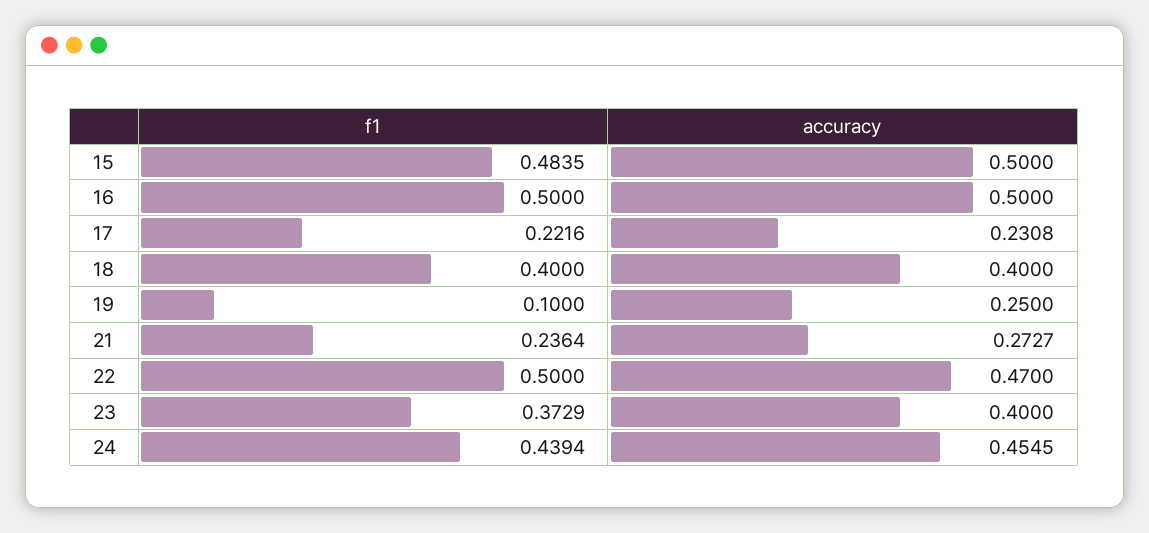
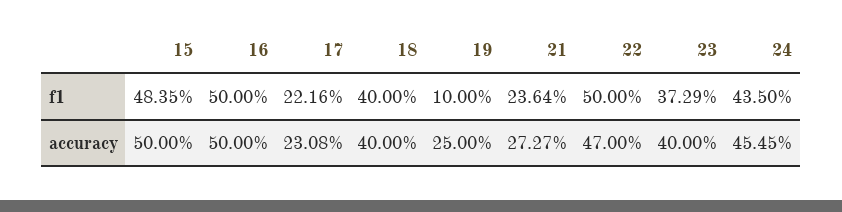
  {
    "f1": {
      "15": 0.4835,
      "16": 0.5,
      "17": 0.2216,
      "18": 0.4,
      "19": 0.1,
      "21": 0.2364,
      "22": 0.5,
      "23": 0.3729,
-     "24": 0.4394
+     "24": 0.435
    },
    "accuracy": {
      "15": 0.5,
      "16": 0.5,
      "17": 0.2308,
      "18": 0.4,
      "19": 0.25,
      "21": 0.2727,
      "22": 0.47,
      "23": 0.4,
      "24": 0.4545
    }
  }

